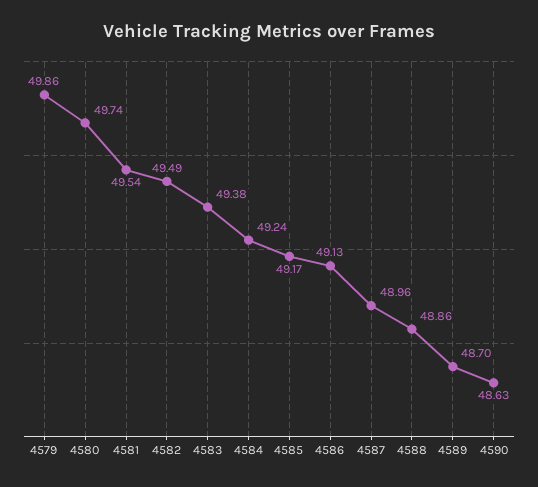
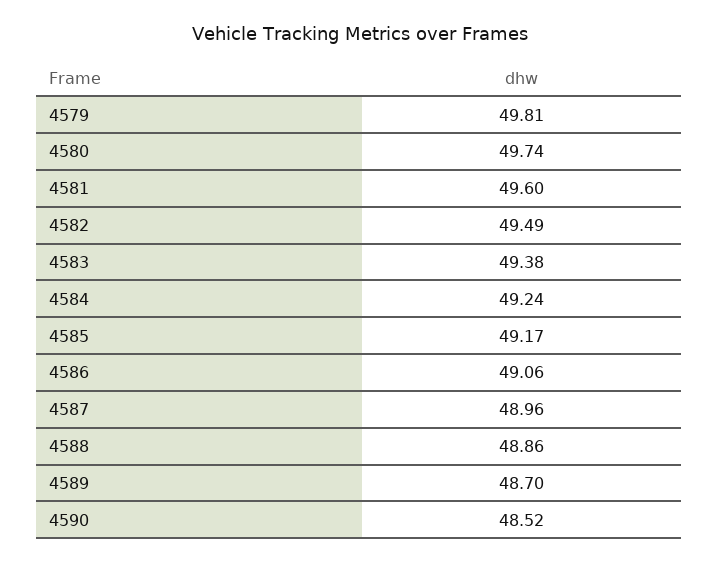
  {
-   "4579": 49.86,
+   "4579": 49.81,
    "4580": 49.74,
-   "4581": 49.54,
+   "4581": 49.6,
    "4582": 49.49,
    "4583": 49.38,
    "4584": 49.24,
    "4585": 49.17,
-   "4586": 49.13,
+   "4586": 49.06,
    "4587": 48.96,
    "4588": 48.86,
    "4589": 48.7,
-   "4590": 48.63
+   "4590": 48.52
  }

